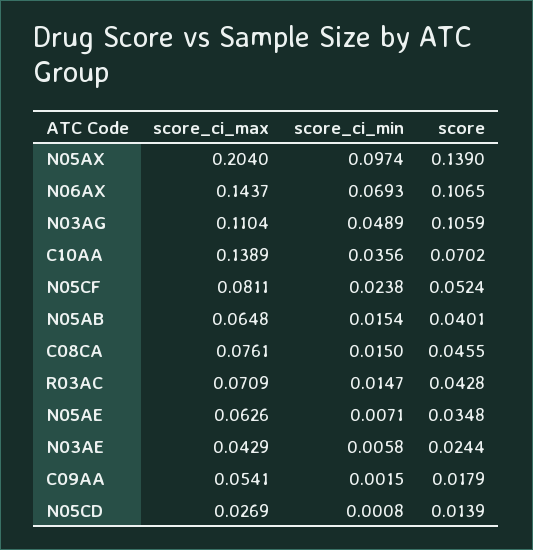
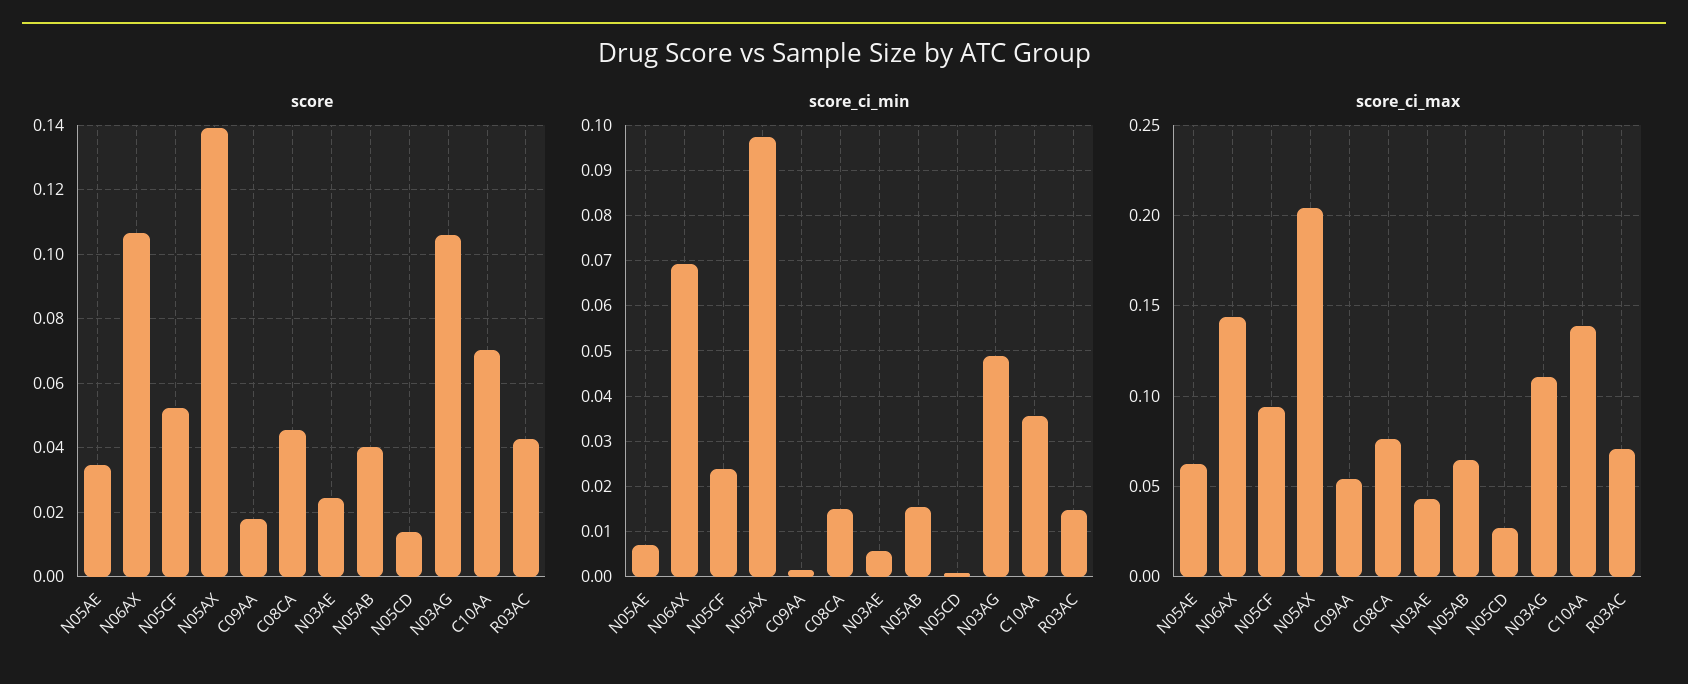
  {
    "score_ci_max": {
      "N05AX": 0.204,
      "N06AX": 0.1437,
      "N03AG": 0.1104,
      "C10AA": 0.1389,
-     "N05CF": 0.0811,
+     "N05CF": 0.095,
      "N05AB": 0.0648,
      "C08CA": 0.0761,
      "R03AC": 0.0709,
      "N05AE": 0.0626,
      "N03AE": 0.0429,
      "C09AA": 0.0541,
      "N05CD": 0.0269
    },
    "score_ci_min": {
      "N05AX": 0.0974,
      "N06AX": 0.0693,
      "N03AG": 0.0489,
      "C10AA": 0.0356,
      "N05CF": 0.0238,
      "N05AB": 0.0154,
      "C08CA": 0.015,
      "R03AC": 0.0147,
      "N05AE": 0.0071,
      "N03AE": 0.0058,
      "C09AA": 0.0015,
      "N05CD": 0.0008
    },
    "score": {
      "N05AX": 0.139,
      "N06AX": 0.1065,
      "N03AG": 0.1059,
      "C10AA": 0.0702,
      "N05CF": 0.0524,
      "N05AB": 0.0401,
      "C08CA": 0.0455,
      "R03AC": 0.0428,
      "N05AE": 0.0348,
      "N03AE": 0.0244,
      "C09AA": 0.0179,
      "N05CD": 0.0139
    }
  }

